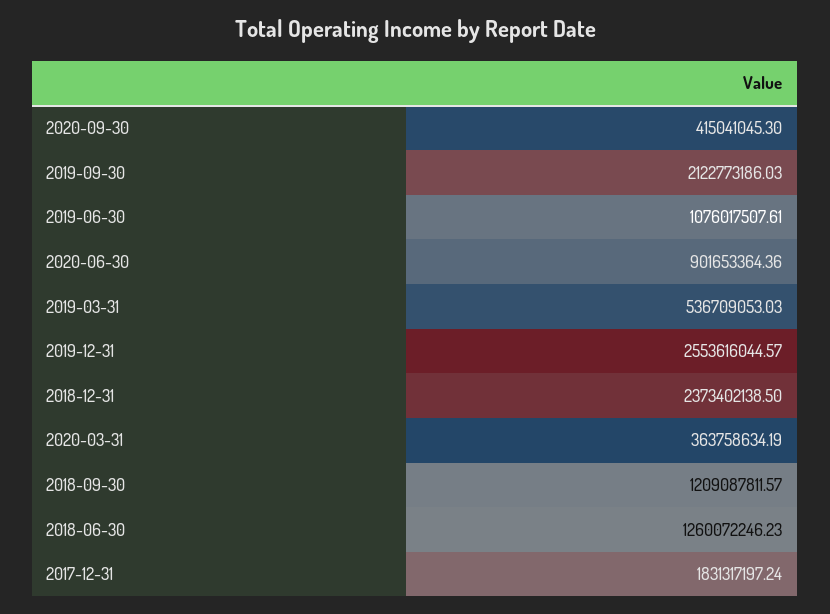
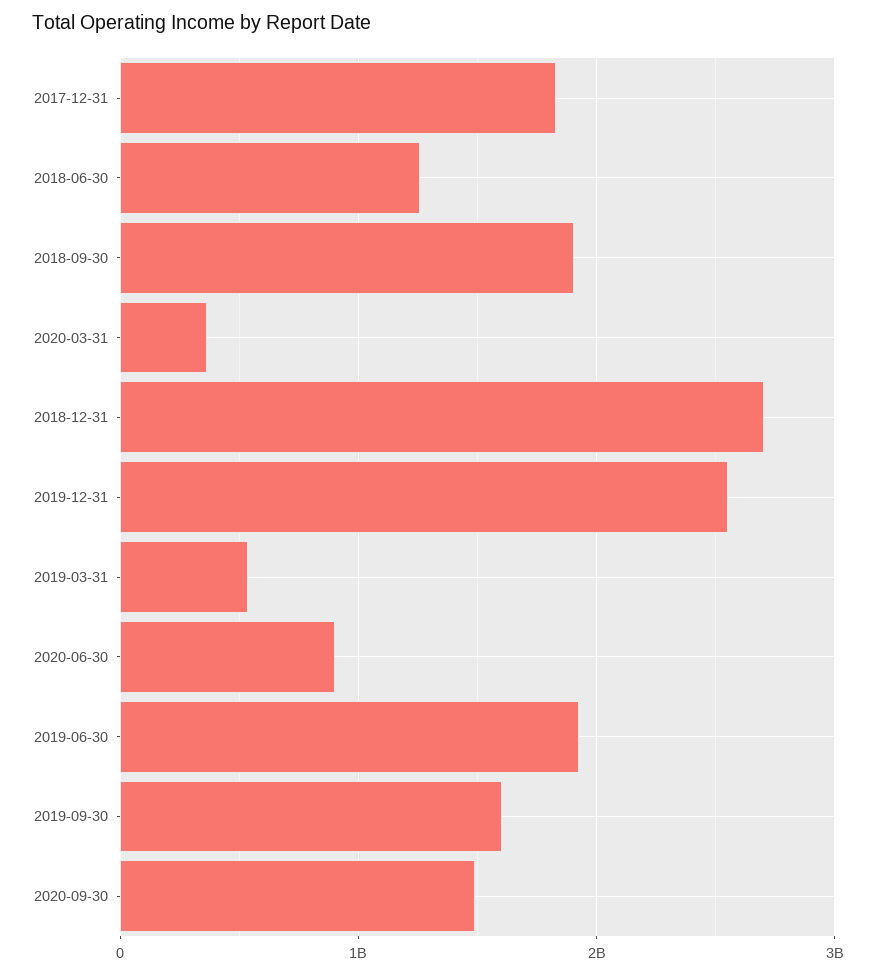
  {
-   "2020-09-30": 415041045.3,
+   "2020-09-30": 1500000000,
-   "2019-09-30": 2122773186.03,
+   "2019-09-30": 1600000000,
-   "2019-06-30": 1076017507.61,
+   "2019-06-30": 1900000000,
    "2020-06-30": 901653364.36,
    "2019-03-31": 536709053.03,
    "2019-12-31": 2553616044.57,
-   "2018-12-31": 2373402138.5,
+   "2018-12-31": 2700000000,
    "2020-03-31": 363758634.19,
-   "2018-09-30": 1209087811.57,
+   "2018-09-30": 1900000000,
    "2018-06-30": 1260072246.23,
    "2017-12-31": 1831317197.24
  }

